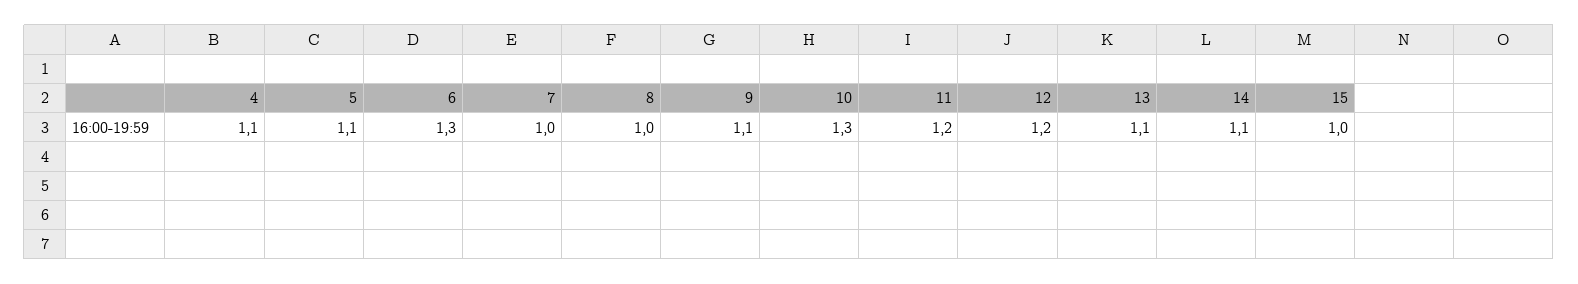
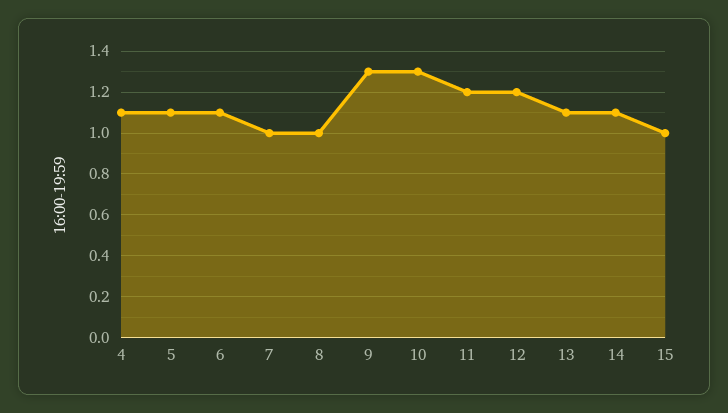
  {
    "4": 1.1,
    "5": 1.1,
-   "6": 1.3,
+   "6": 1.1,
    "7": 1,
    "8": 1,
-   "9": 1.1,
+   "9": 1.3,
    "10": 1.3,
    "11": 1.2,
    "12": 1.2,
    "13": 1.1,
    "14": 1.1,
    "15": 1
  }

